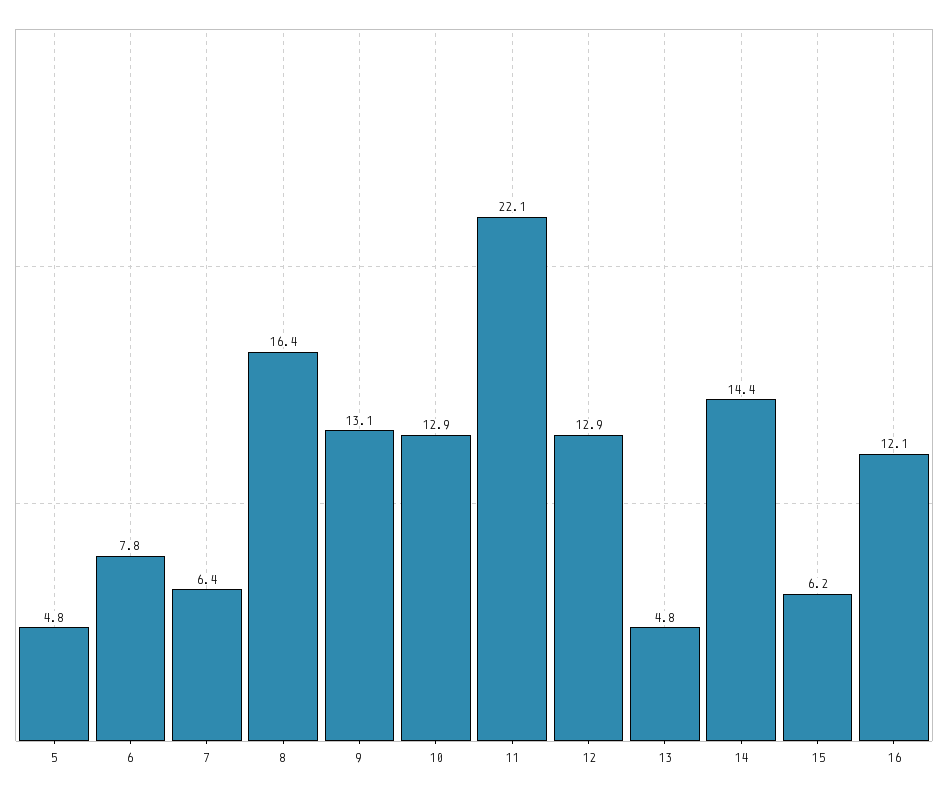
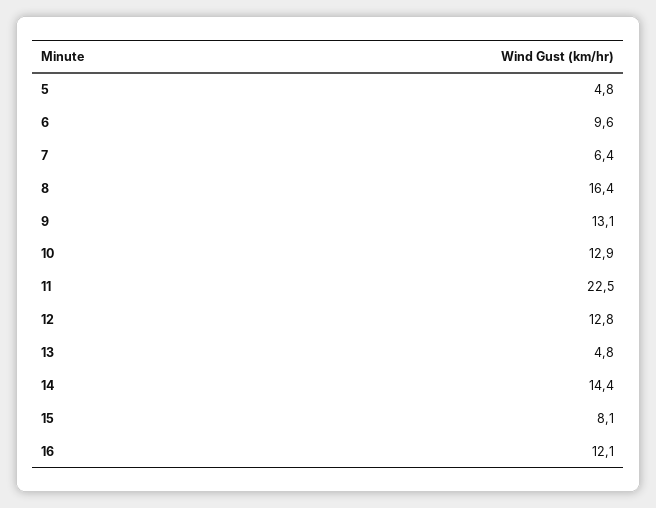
  {
    "5": 4.8,
-   "6": 7.8,
+   "6": 9.6,
    "7": 6.4,
    "8": 16.4,
    "9": 13.1,
    "10": 12.9,
-   "11": 22.1,
+   "11": 22.5,
-   "12": 12.9,
+   "12": 12.8,
    "13": 4.8,
    "14": 14.4,
-   "15": 6.2,
+   "15": 8.1,
    "16": 12.1
  }

